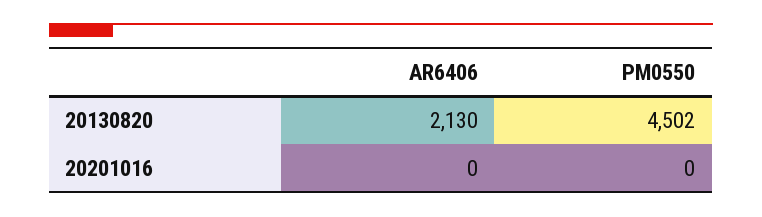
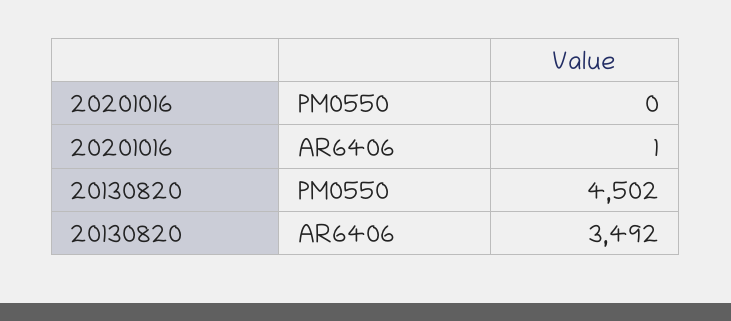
  {
    "AR6406": {
-     "20130820": 2130,
+     "20130820": 3492,
-     "20201016": 0
+     "20201016": 1
    },
    "PM0550": {
      "20130820": 4502,
      "20201016": 0
    }
  }

